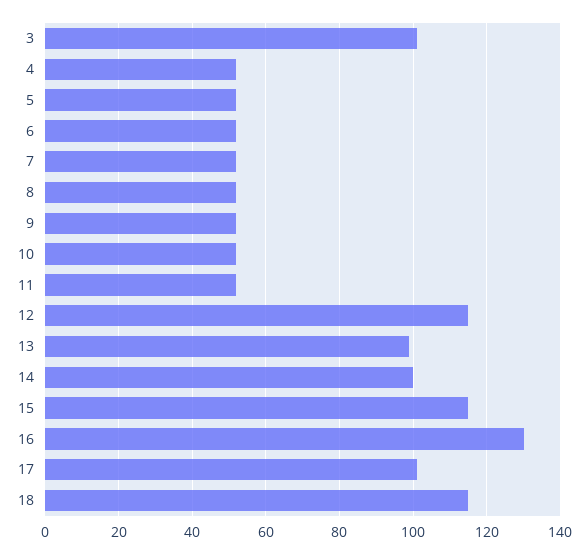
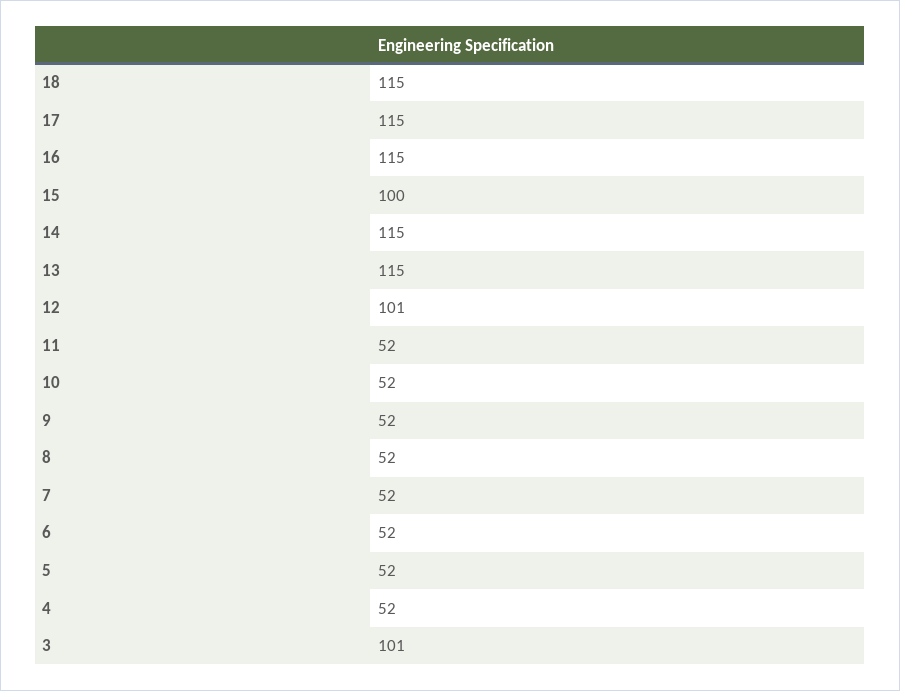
  {
    "3": 101,
    "4": 52,
    "5": 52,
    "6": 52,
    "7": 52,
    "8": 52,
    "9": 52,
    "10": 52,
    "11": 52,
-   "12": 115,
+   "12": 101,
-   "13": 100,
+   "13": 115,
-   "14": 100,
+   "14": 115,
-   "15": 115,
+   "15": 100,
-   "16": 130,
+   "16": 115,
-   "17": 100,
+   "17": 115,
    "18": 115
  }

